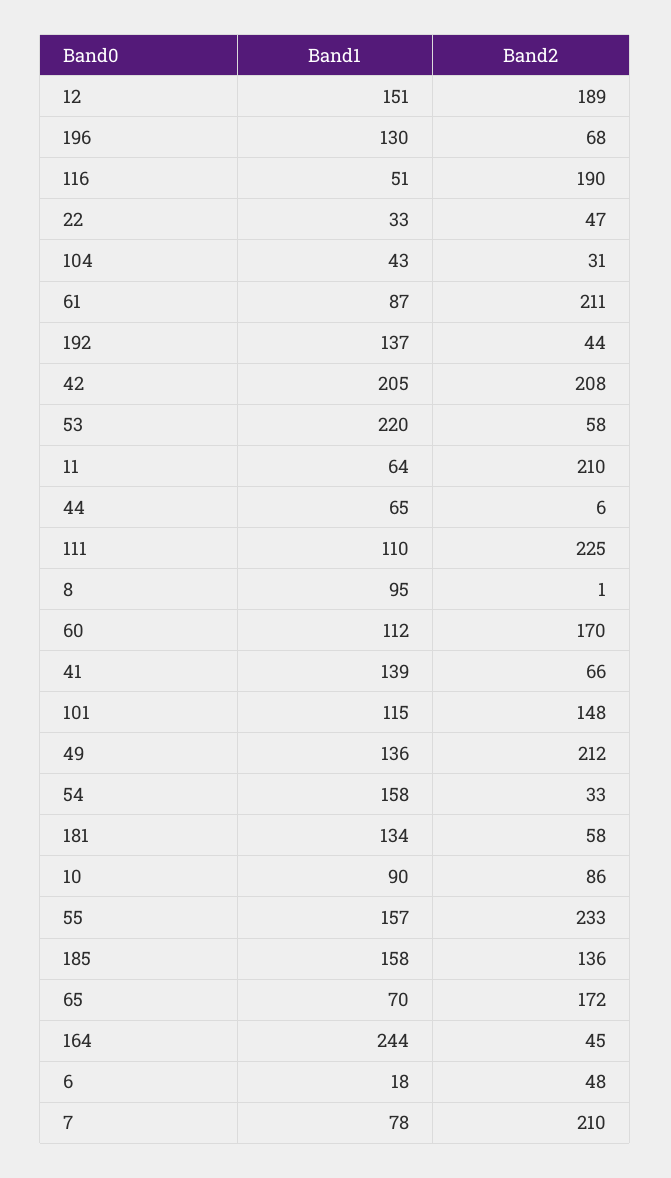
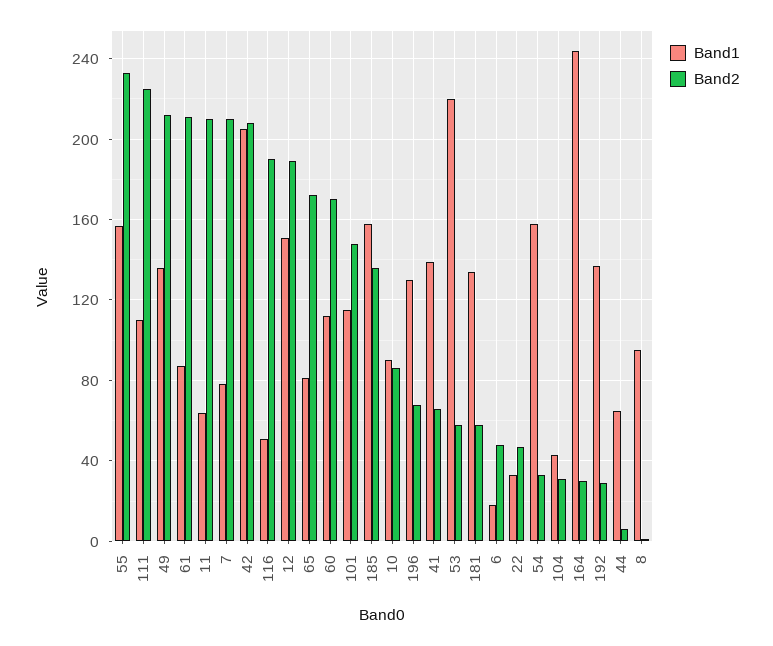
  {
    "Band1": {
      "12": 151,
      "196": 130,
      "116": 51,
      "22": 33,
      "104": 43,
      "61": 87,
      "192": 137,
      "42": 205,
      "53": 220,
      "11": 64,
      "44": 65,
      "111": 110,
      "8": 95,
      "60": 112,
      "41": 139,
      "101": 115,
      "49": 136,
      "54": 158,
      "181": 134,
      "10": 90,
      "55": 157,
      "185": 158,
-     "65": 70,
+     "65": 80,
      "164": 244,
      "6": 18,
      "7": 78
    },
    "Band2": {
      "12": 189,
      "196": 68,
      "116": 190,
      "22": 47,
      "104": 31,
      "61": 211,
-     "192": 44,
+     "192": 30,
      "42": 208,
      "53": 58,
      "11": 210,
      "44": 6,
      "111": 225,
      "8": 1,
      "60": 170,
      "41": 66,
      "101": 148,
      "49": 212,
      "54": 33,
      "181": 58,
      "10": 86,
      "55": 233,
      "185": 136,
      "65": 172,
-     "164": 45,
+     "164": 30,
      "6": 48,
      "7": 210
    }
  }

